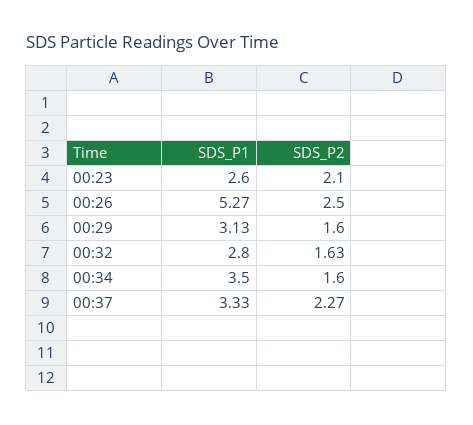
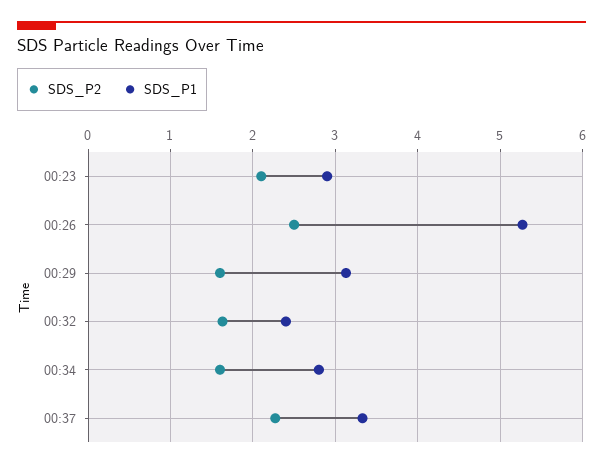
  {
    "SDS_P1": {
-     "00:23": 2.6,
+     "00:23": 2.9,
      "00:26": 5.27,
      "00:29": 3.13,
-     "00:32": 2.8,
+     "00:32": 2.4,
-     "00:34": 3.5,
+     "00:34": 2.8,
      "00:37": 3.33
    },
    "SDS_P2": {
      "00:23": 2.1,
      "00:26": 2.5,
      "00:29": 1.6,
      "00:32": 1.63,
      "00:34": 1.6,
      "00:37": 2.27
    }
  }

